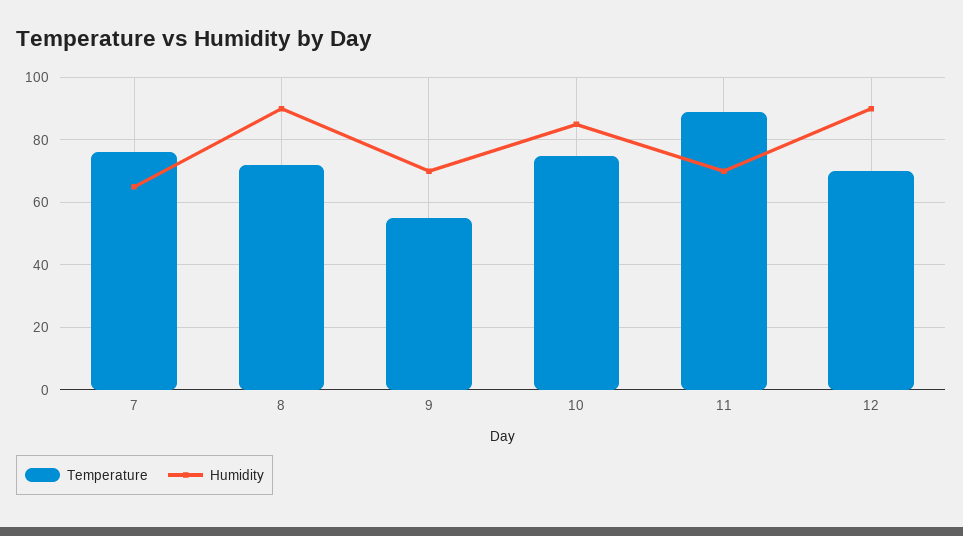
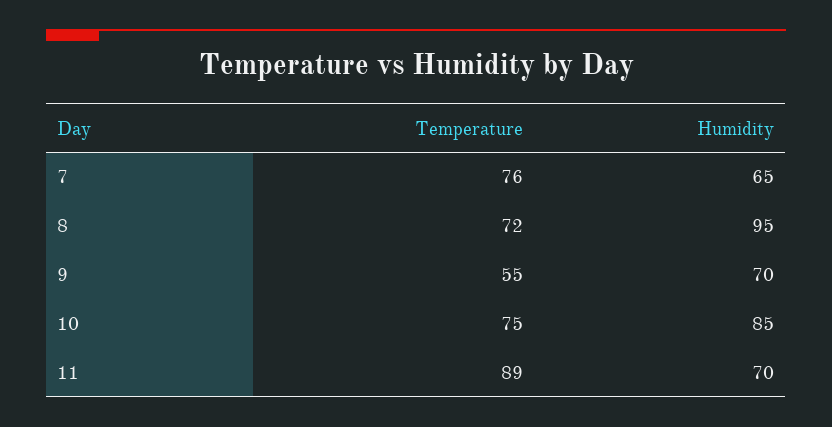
  {
    "Temperature": {
      "7": 76,
      "8": 72,
      "9": 55,
      "10": 75,
-     "11": 89,
+     "11": 89
-     "12": 70
    },
    "Humidity": {
      "7": 65,
-     "8": 90,
+     "8": 95,
      "9": 70,
      "10": 85,
-     "11": 70,
+     "11": 70
-     "12": 90
    }
  }

